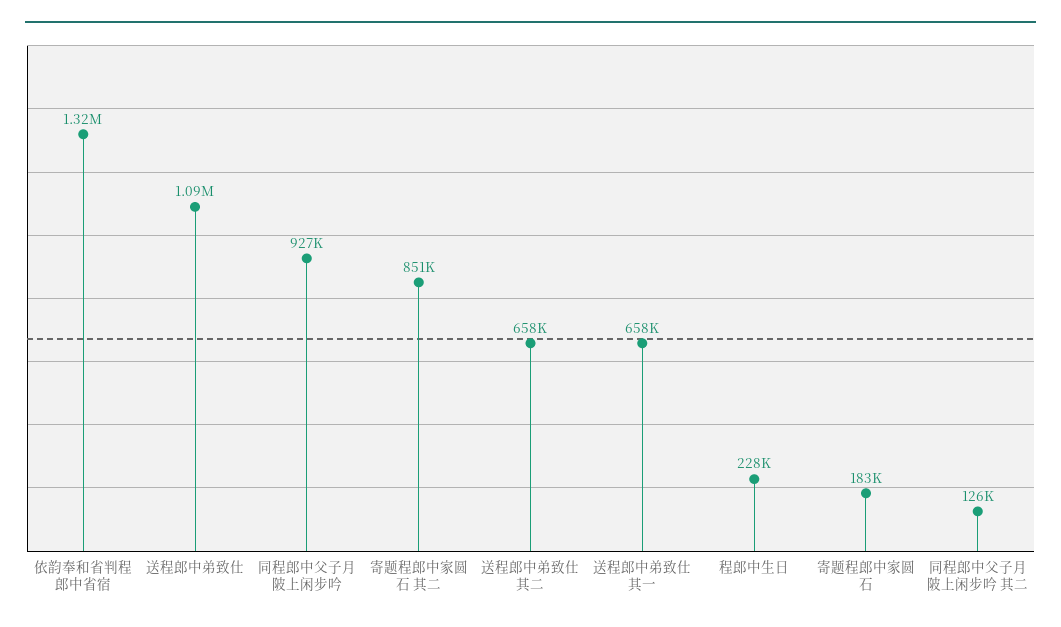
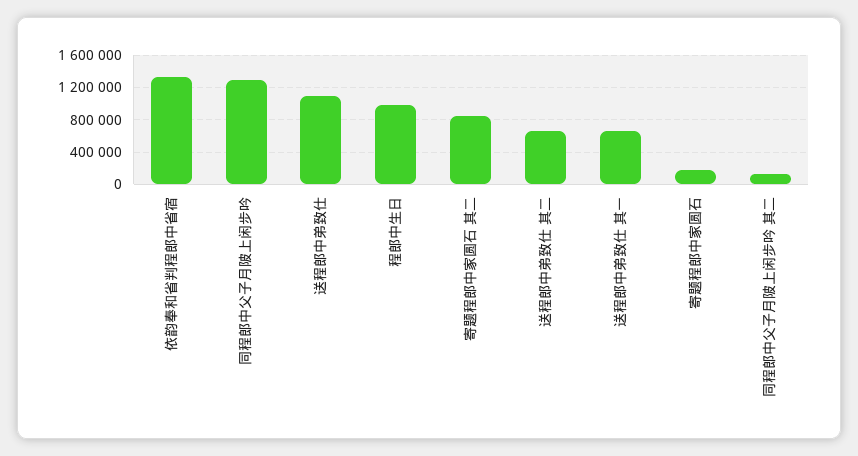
  {
    "依韵奉和省判程郎中省宿": 1320000,
    "送程郎中弟致仕": 1090000,
-   "同程郎中父子月陂上闲步吟": 927000,
+   "同程郎中父子月陂上闲步吟": 1300000,
    "寄题程郎中家圆石 其二": 851000,
    "送程郎中弟致仕 其二": 658000,
    "送程郎中弟致仕 其一": 658000,
-   "程郎中生日": 228000,
+   "程郎中生日": 1000000,
    "寄题程郎中家圆石": 183000,
    "同程郎中父子月陂上闲步吟 其二": 126000
  }

